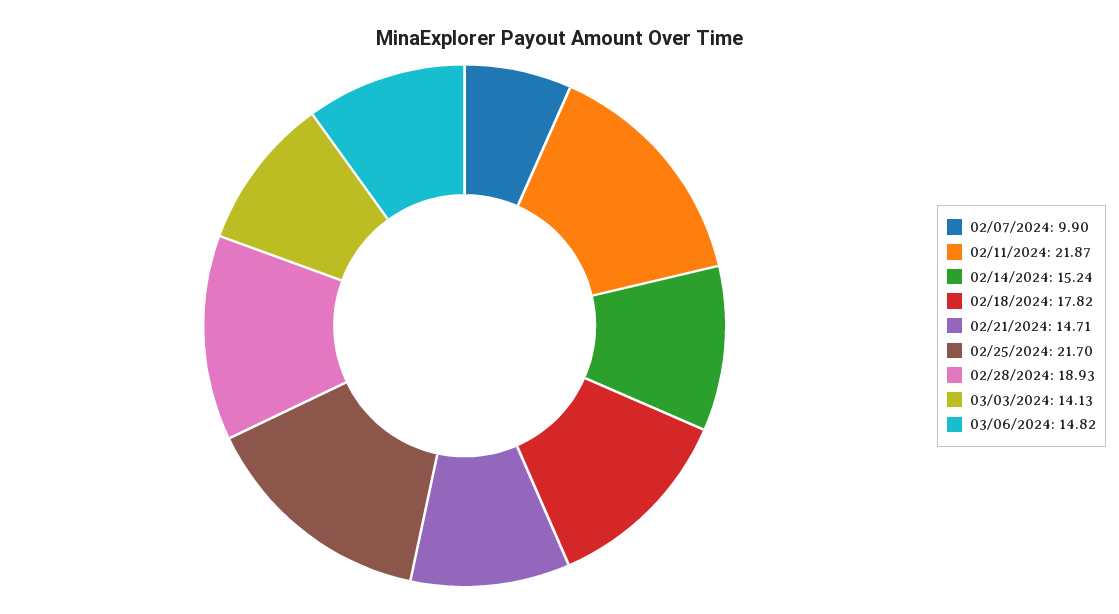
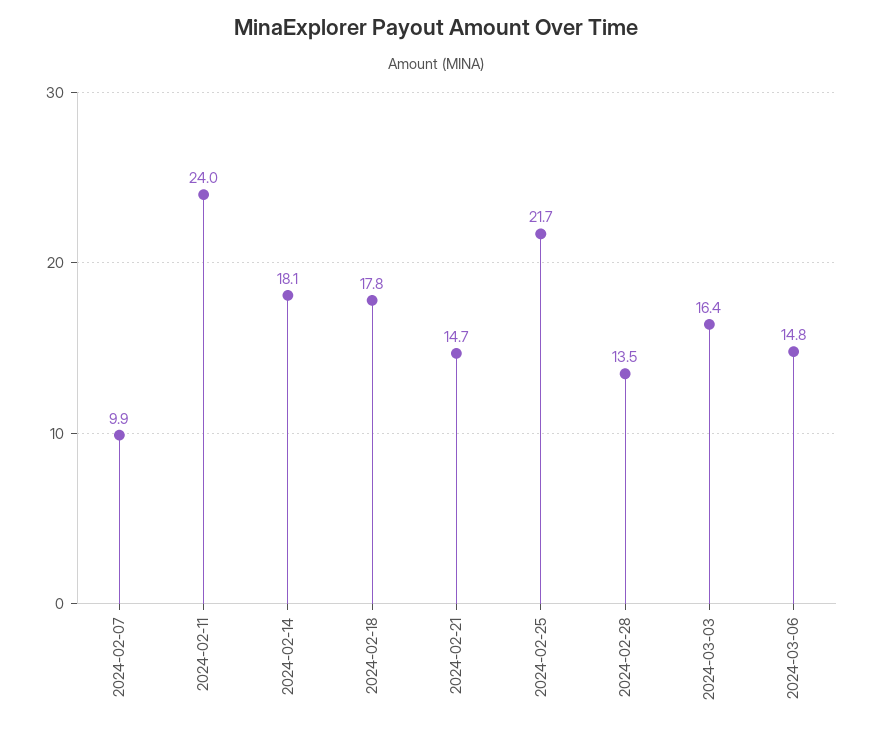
  {
    "02/07/2024": 9.9,
-   "02/11/2024": 21.87,
+   "02/11/2024": 24,
-   "02/14/2024": 15.24,
+   "02/14/2024": 18.1,
    "02/18/2024": 17.82,
    "02/21/2024": 14.71,
    "02/25/2024": 21.7,
-   "02/28/2024": 18.93,
+   "02/28/2024": 13.5,
-   "03/03/2024": 14.13,
+   "03/03/2024": 16.4,
    "03/06/2024": 14.82
  }

